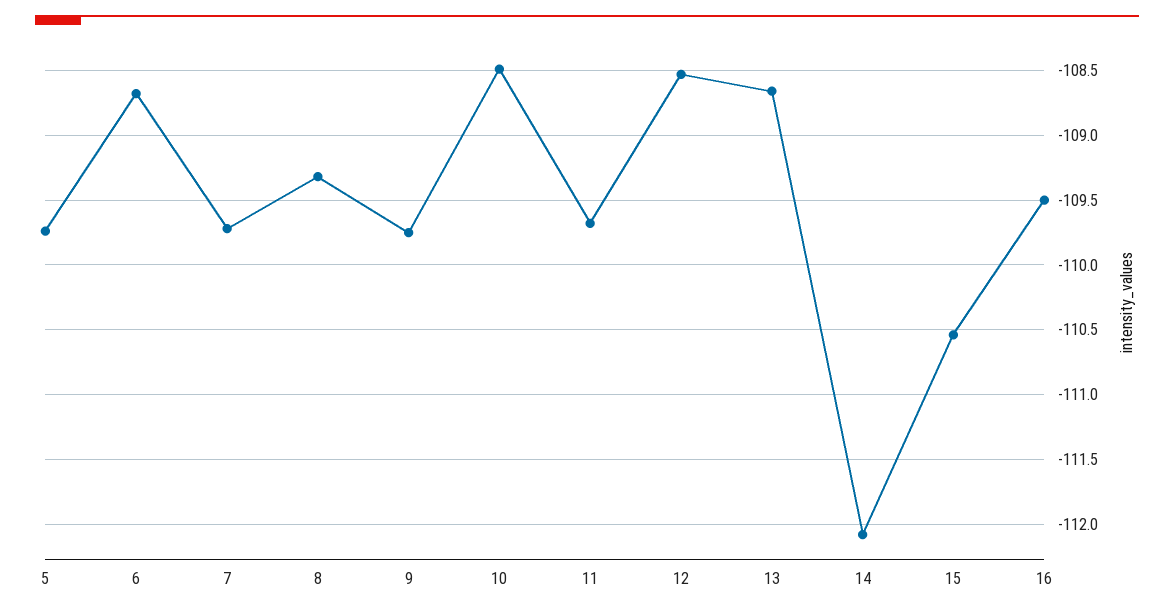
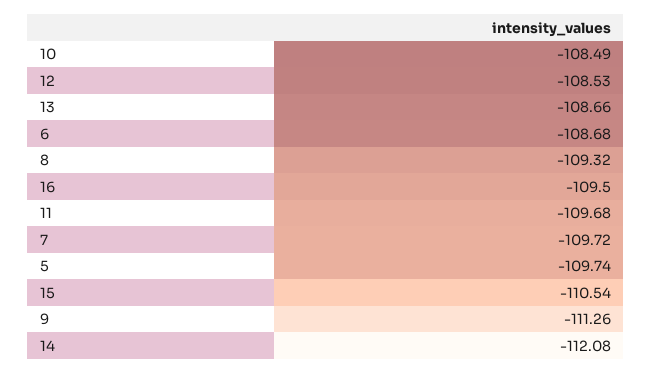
  {
    "5": -109.74,
    "6": -108.68,
    "7": -109.72,
    "8": -109.32,
-   "9": -109.75,
+   "9": -111.26,
    "10": -108.49,
    "11": -109.68,
    "12": -108.53,
    "13": -108.66,
    "14": -112.08,
    "15": -110.54,
    "16": -109.5
  }

